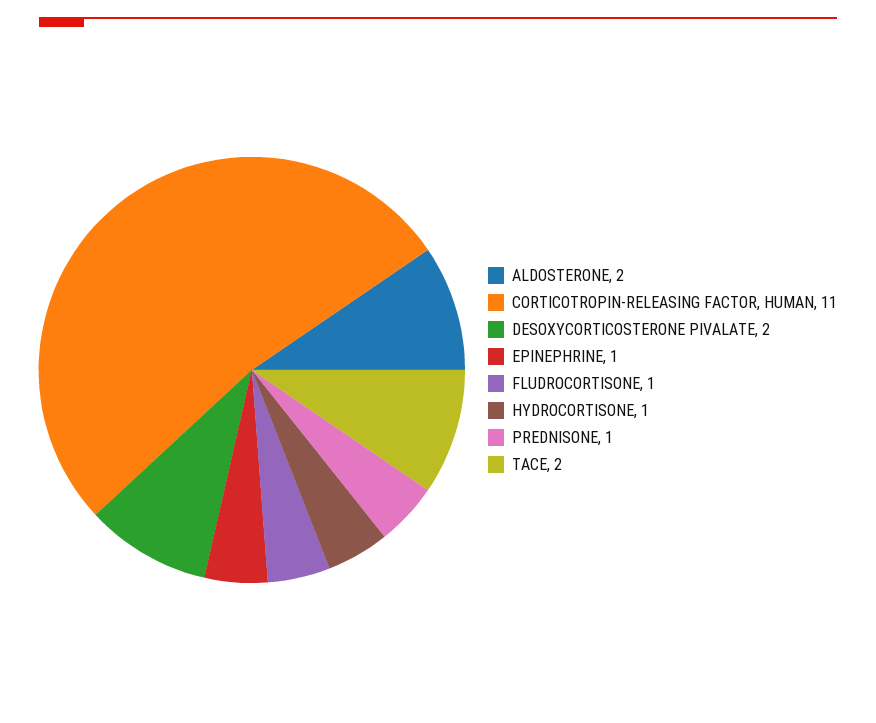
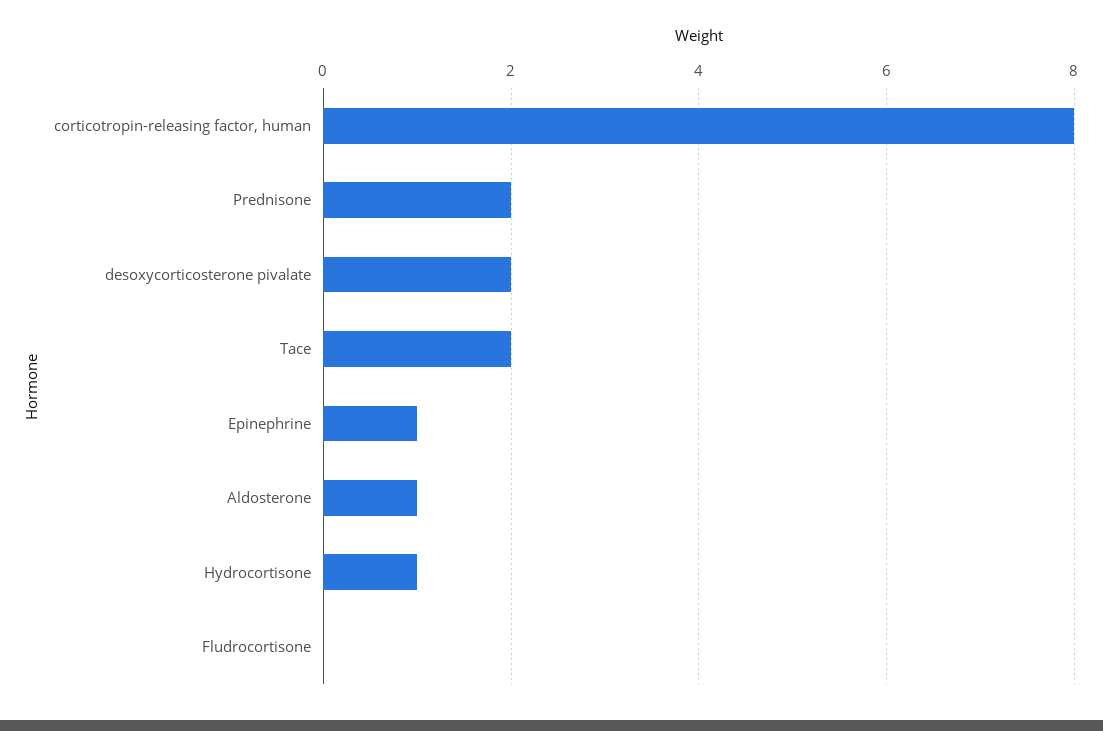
  {
-   "ALDOSTERONE": 2,
+   "ALDOSTERONE": 1,
-   "CORTICOTROPIN-RELEASING FACTOR, HUMAN": 11,
+   "CORTICOTROPIN-RELEASING FACTOR, HUMAN": 8,
    "DESOXYCORTICOSTERONE PIVALATE": 2,
    "EPINEPHRINE": 1,
-   "FLUDROCORTISONE": 1,
+   "FLUDROCORTISONE": 0,
    "HYDROCORTISONE": 1,
-   "PREDNISONE": 1,
+   "PREDNISONE": 2,
    "TACE": 2
  }

